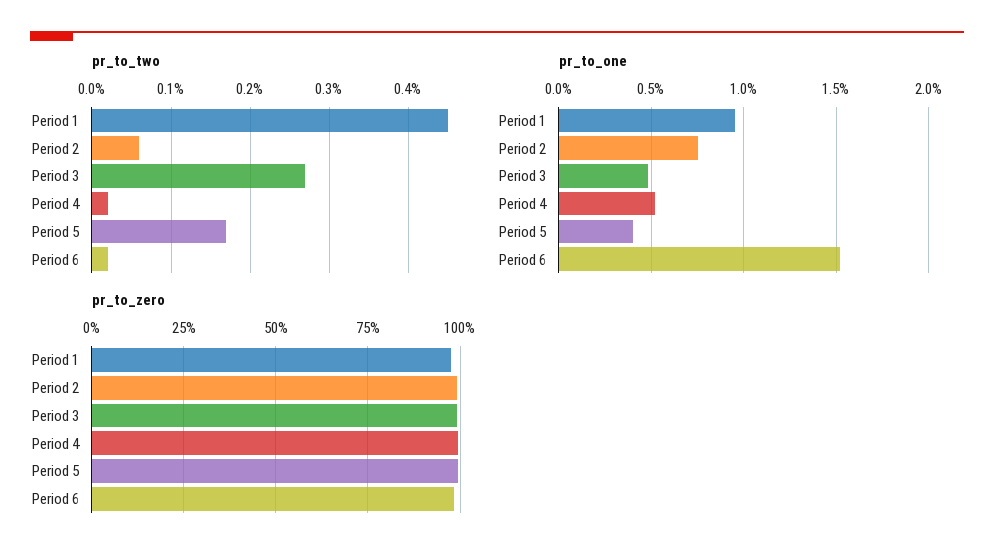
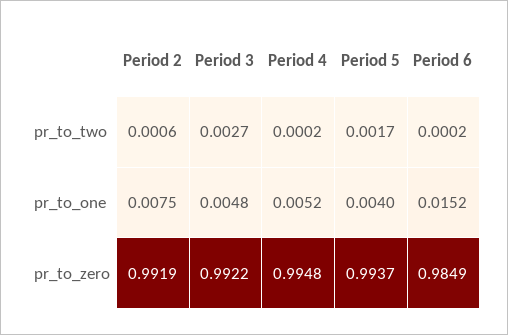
  {
    "pr_to_two": {
-     "Period 1": 0.0045,
      "Period 2": 0.0006,
      "Period 3": 0.0027,
      "Period 4": 0.0002,
      "Period 5": 0.0017,
      "Period 6": 0.0002
    },
    "pr_to_one": {
-     "Period 1": 0.0095,
      "Period 2": 0.0075,
      "Period 3": 0.0048,
      "Period 4": 0.0052,
      "Period 5": 0.004,
      "Period 6": 0.0152
    },
    "pr_to_zero": {
-     "Period 1": 0.975,
      "Period 2": 0.9919,
      "Period 3": 0.9922,
      "Period 4": 0.9948,
      "Period 5": 0.9937,
      "Period 6": 0.9849
    }
  }

